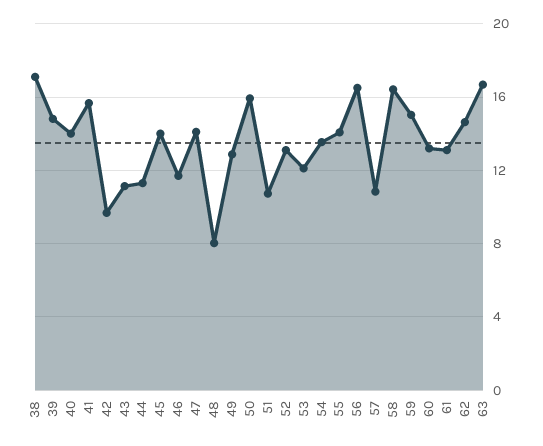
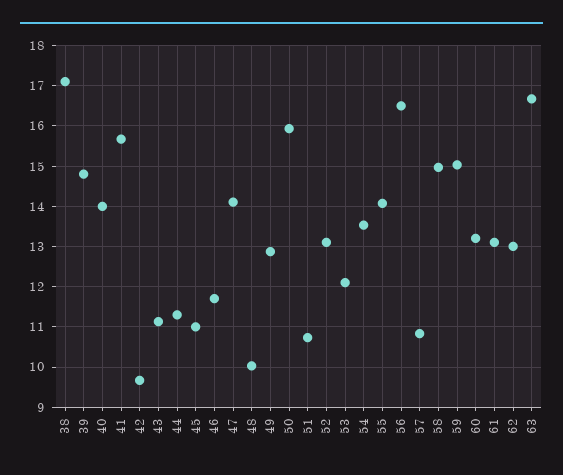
  {
    "38": 17.2,
    "39": 14.8,
    "40": 14,
    "41": 15.6,
    "42": 9.6,
    "43": 11.2,
    "44": 11.4,
-   "45": 14,
+   "45": 11,
    "46": 11.8,
    "47": 14.2,
-   "48": 8,
+   "48": 10,
    "49": 12.8,
    "50": 16,
    "51": 10.8,
    "52": 13.2,
    "53": 12.2,
    "54": 13.6,
    "55": 14,
    "56": 16.6,
    "57": 10.8,
-   "58": 16.5,
+   "58": 15,
    "59": 15,
    "60": 13.2,
    "61": 13.2,
-   "62": 14.5,
+   "62": 13,
    "63": 16.6
  }

